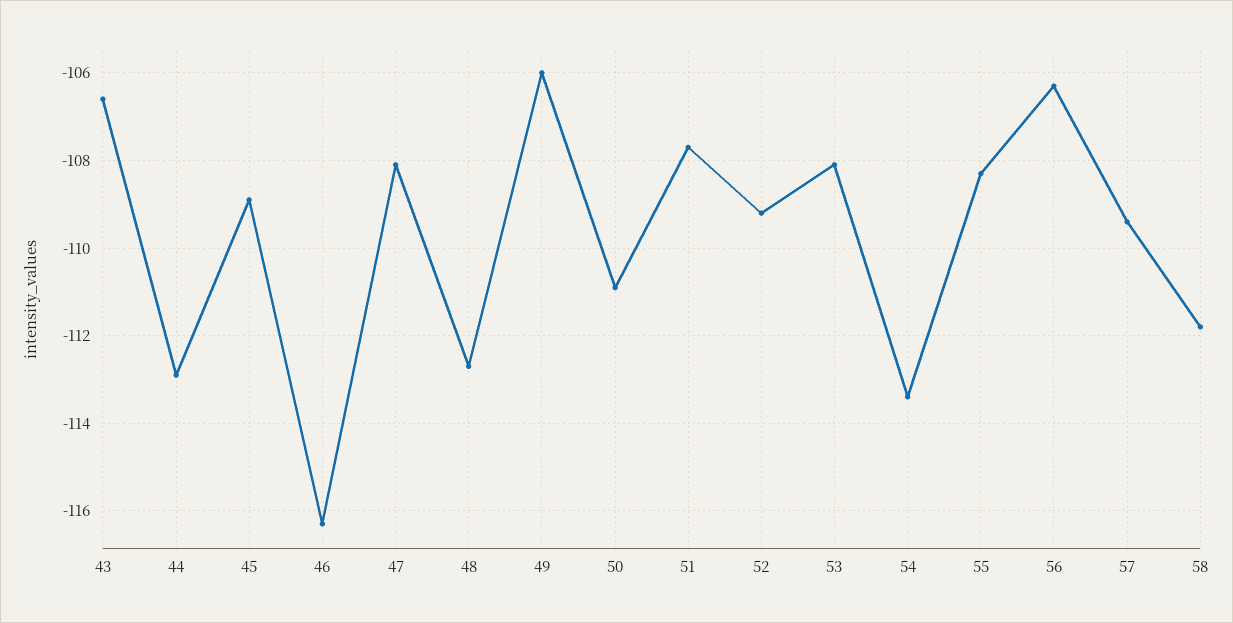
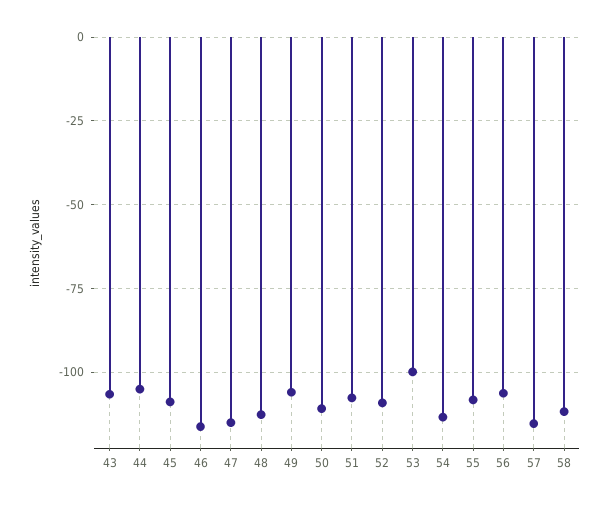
  {
    "43": -106.5,
-   "44": -113,
+   "44": -105,
    "45": -109,
    "46": -116.5,
-   "47": -108,
+   "47": -115,
    "48": -112.5,
    "49": -106,
    "50": -111,
    "51": -107.5,
    "52": -109,
-   "53": -108,
+   "53": -100,
    "54": -113.5,
    "55": -108.5,
    "56": -106.5,
-   "57": -109.5,
+   "57": -115,
    "58": -112
  }

